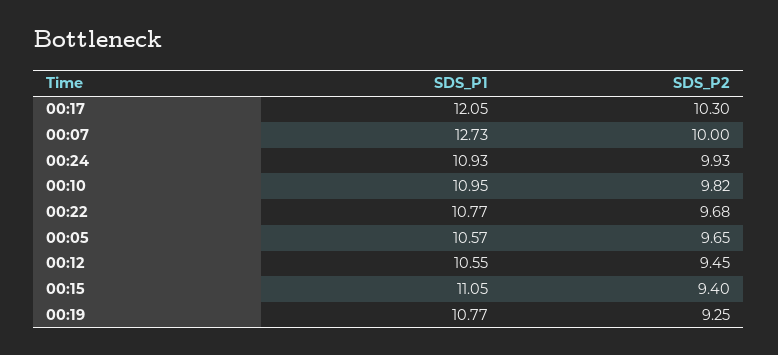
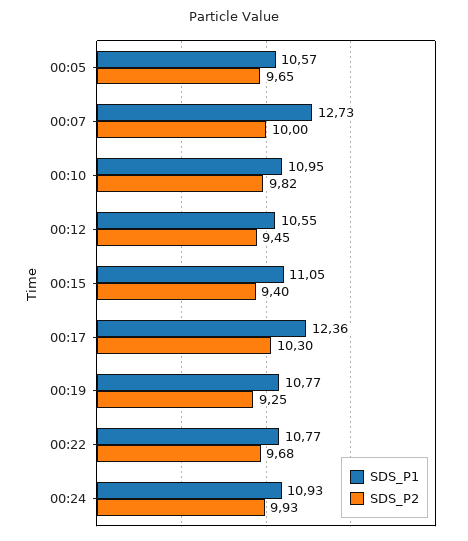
  {
    "SDS_P1": {
-     "00:17": 12.05,
+     "00:17": 12.36,
      "00:07": 12.73,
      "00:24": 10.93,
      "00:10": 10.95,
      "00:22": 10.77,
      "00:05": 10.57,
      "00:12": 10.55,
      "00:15": 11.05,
      "00:19": 10.77
    },
    "SDS_P2": {
      "00:17": 10.3,
      "00:07": 10,
      "00:24": 9.93,
      "00:10": 9.82,
      "00:22": 9.68,
      "00:05": 9.65,
      "00:12": 9.45,
      "00:15": 9.4,
      "00:19": 9.25
    }
  }

